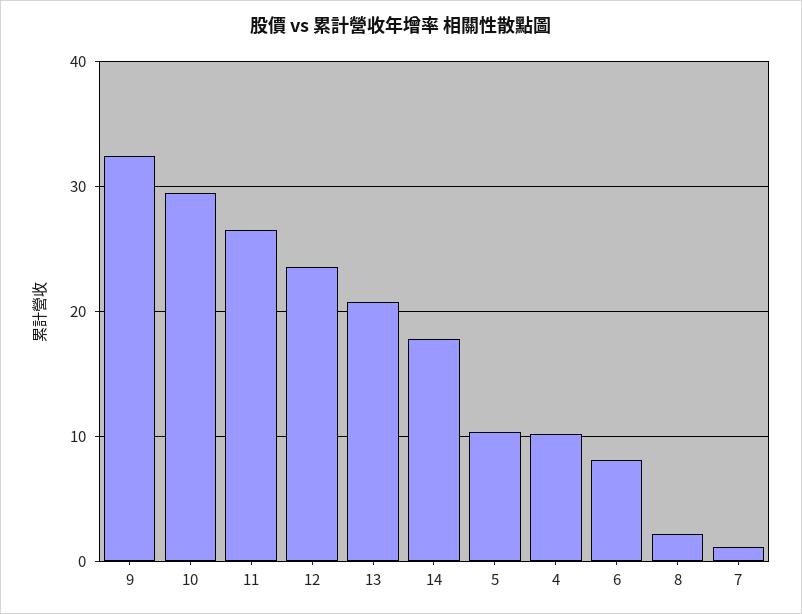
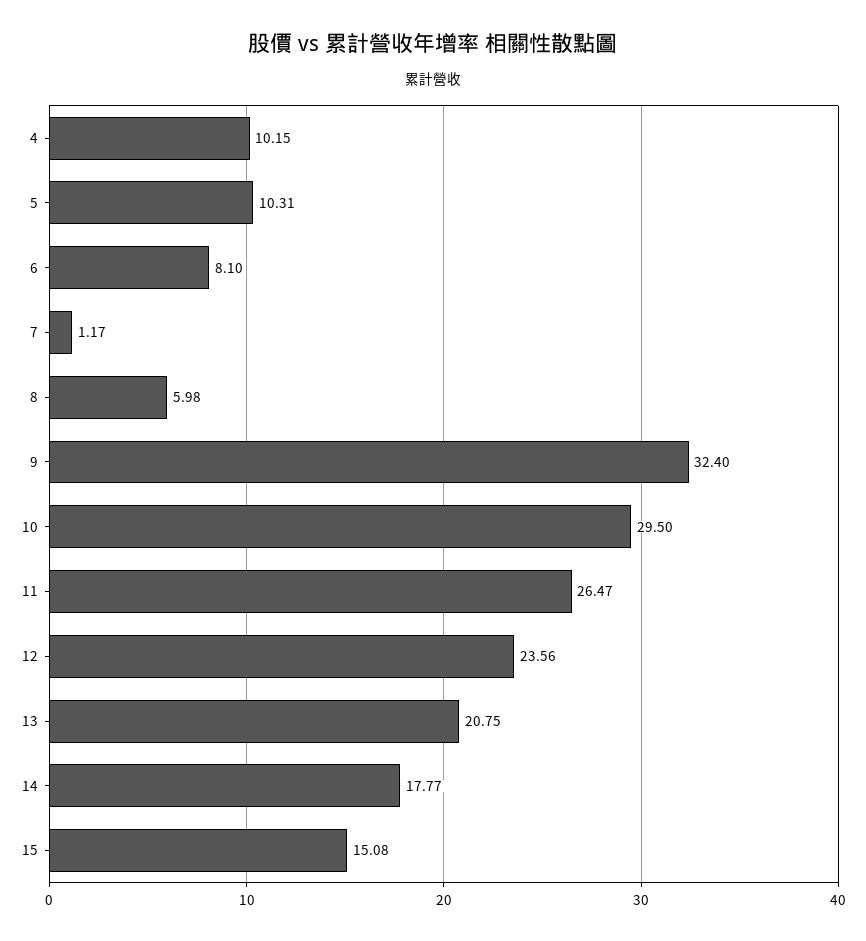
  {
    "9": 32.4,
    "10": 29.5,
    "11": 26.47,
    "12": 23.56,
    "13": 20.75,
    "14": 17.77,
    "5": 10.31,
    "4": 10.15,
    "6": 8.1,
-   "8": 2,
+   "8": 5.98,
-   "7": 1.17
+   "7": 1.17,
+   "15": 15.08
  }

